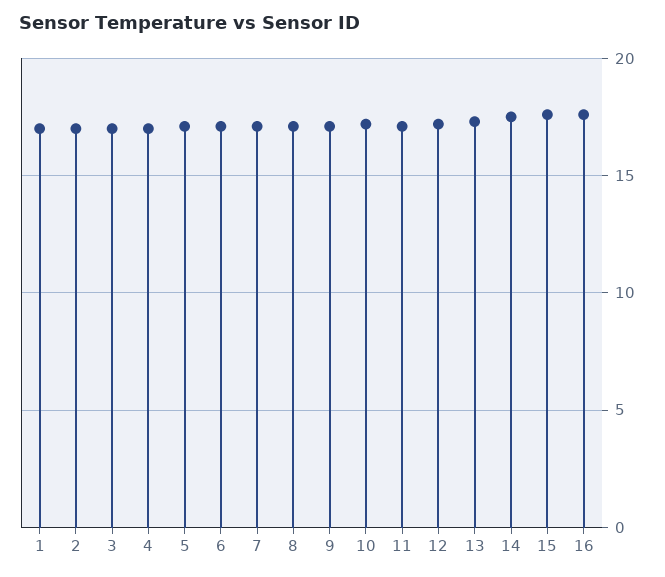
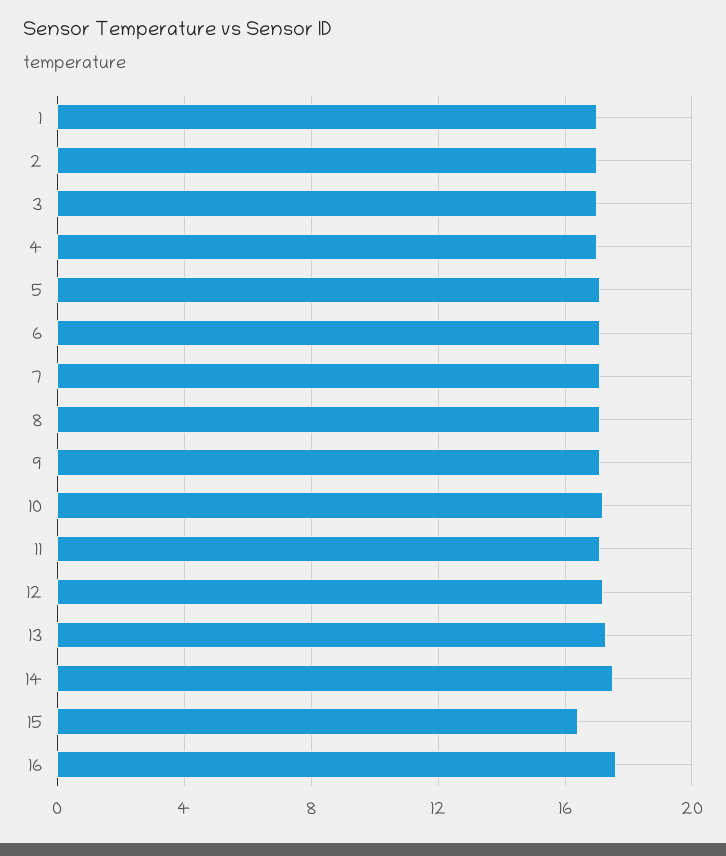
  {
    "1": 17,
    "2": 17,
    "3": 17,
    "4": 17,
    "5": 17,
    "6": 17,
    "7": 17,
    "8": 17,
    "9": 17,
    "10": 17,
    "11": 17,
    "12": 17,
    "13": 17.5,
    "14": 17.5,
-   "15": 17.5,
+   "15": 16.5,
    "16": 17.5
  }

